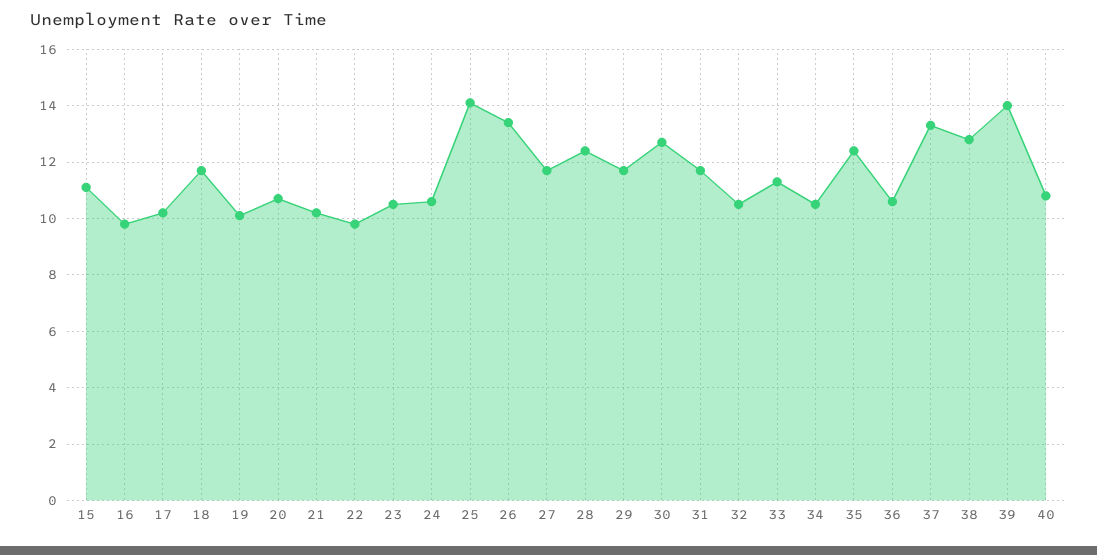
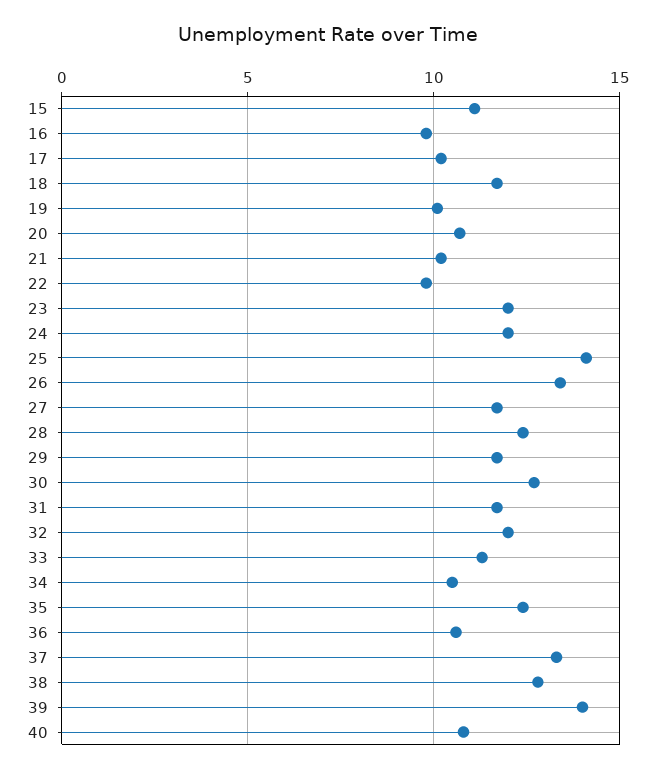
  {
    "15": 11,
    "16": 10,
    "17": 10,
    "18": 11.5,
    "19": 10,
    "20": 10.5,
    "21": 10,
    "22": 10,
-   "23": 10.5,
+   "23": 12,
-   "24": 10.5,
+   "24": 12,
    "25": 14,
    "26": 13.5,
    "27": 11.5,
    "28": 12.5,
    "29": 11.5,
    "30": 12.5,
    "31": 11.5,
-   "32": 10.5,
+   "32": 12,
    "33": 11.5,
    "34": 10.5,
    "35": 12.5,
    "36": 10.5,
    "37": 13.5,
    "38": 13,
    "39": 14,
    "40": 11
  }

